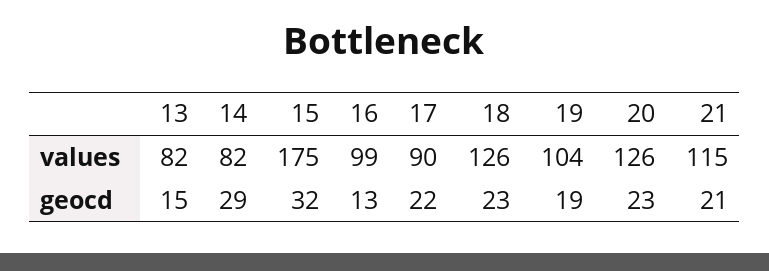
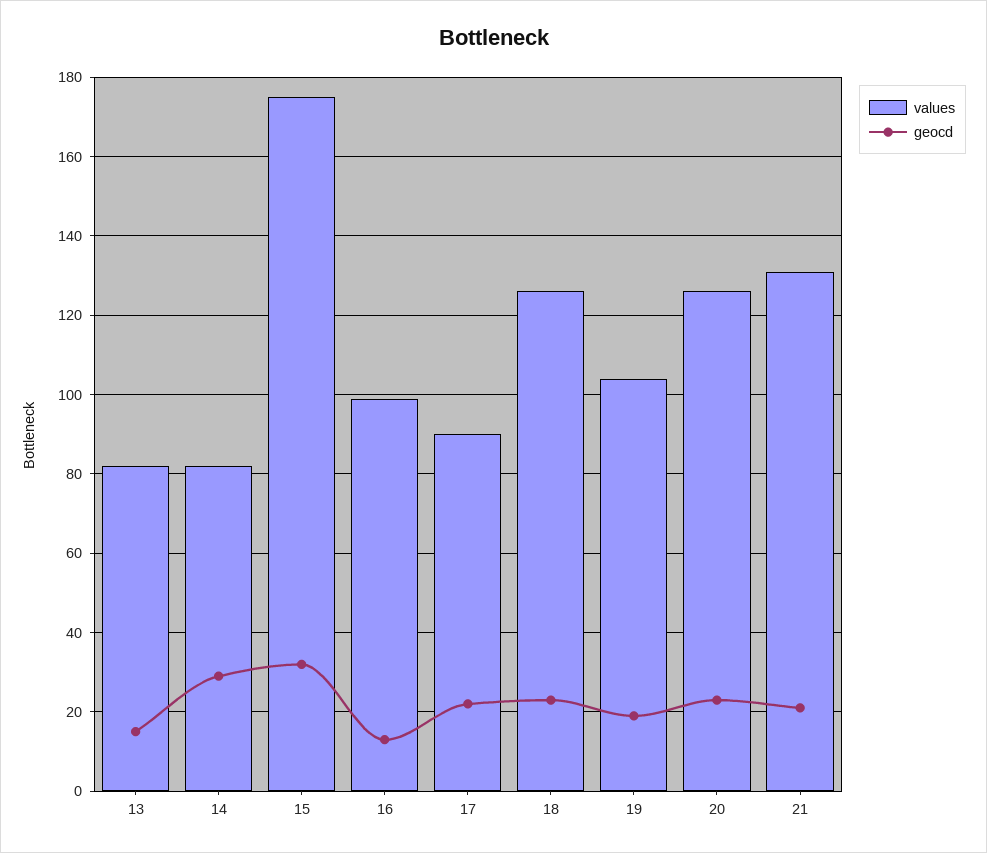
  {
    "values": {
      "13": 82,
      "14": 82,
      "15": 175,
      "16": 99,
      "17": 90,
      "18": 126,
      "19": 104,
      "20": 126,
-     "21": 115
+     "21": 130
    },
    "geocd": {
      "13": 15,
      "14": 29,
      "15": 32,
      "16": 13,
      "17": 22,
      "18": 23,
      "19": 19,
      "20": 23,
      "21": 21
    }
  }

